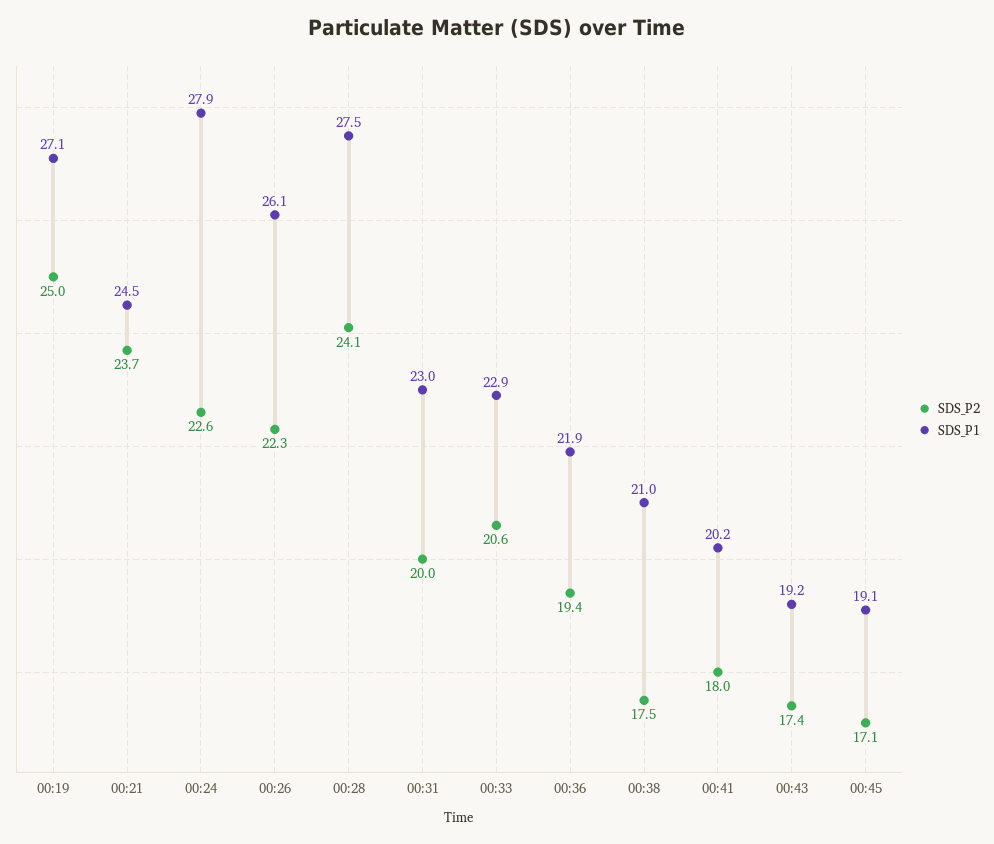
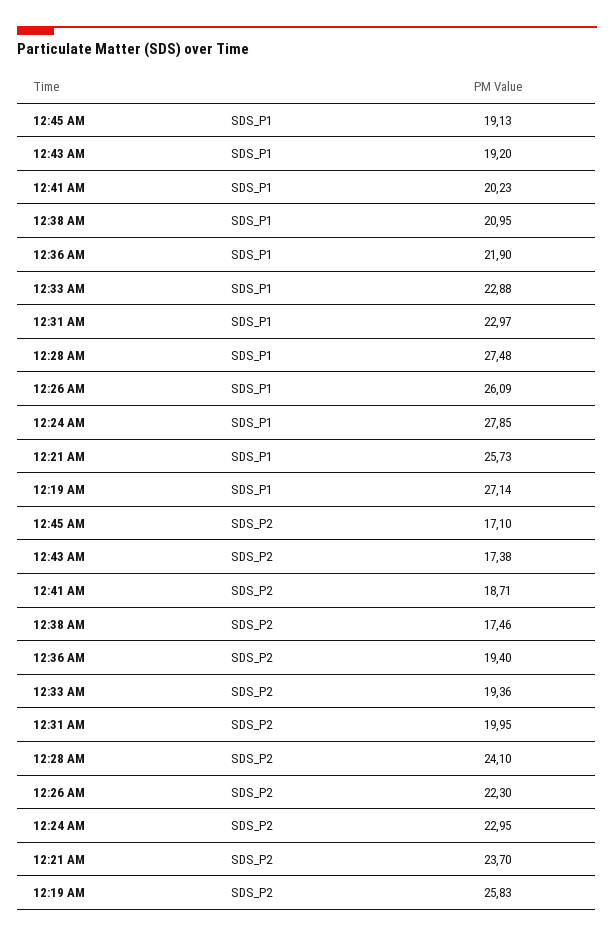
  {
    "SDS_P2": {
-     "00:19": 25,
+     "00:19": 25.83,
      "00:21": 23.7,
-     "00:24": 22.6,
+     "00:24": 22.95,
      "00:26": 22.3,
      "00:28": 24.1,
      "00:31": 19.95,
-     "00:33": 20.6,
+     "00:33": 19.36,
      "00:36": 19.4,
      "00:38": 17.46,
-     "00:41": 18,
+     "00:41": 18.71,
      "00:43": 17.38,
      "00:45": 17.1
    },
    "SDS_P1": {
      "00:19": 27.14,
-     "00:21": 24.5,
+     "00:21": 25.73,
      "00:24": 27.85,
      "00:26": 26.09,
      "00:28": 27.48,
      "00:31": 22.97,
      "00:33": 22.88,
      "00:36": 21.9,
      "00:38": 20.95,
      "00:41": 20.23,
      "00:43": 19.2,
      "00:45": 19.13
    }
  }

